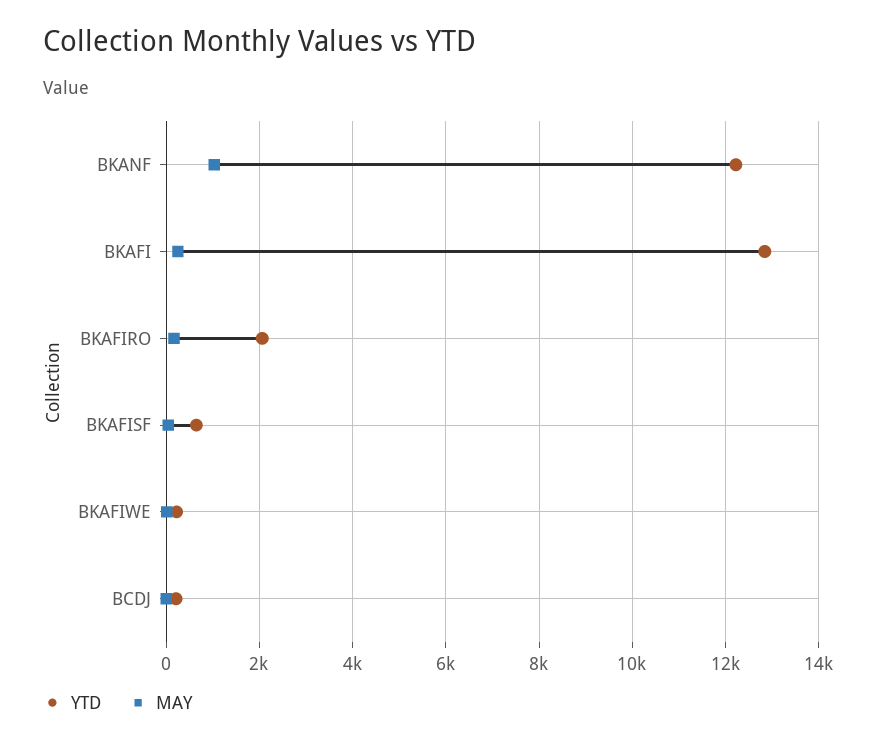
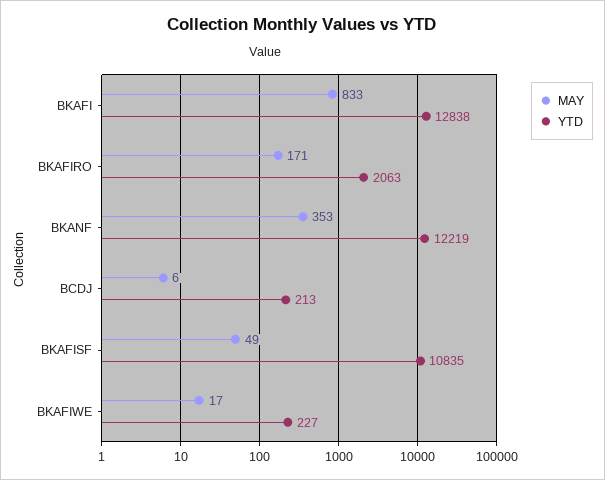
  {
    "YTD": {
      "BKANF": 12219,
      "BKAFI": 12838,
      "BKAFIRO": 2063,
-     "BKAFISF": 600,
+     "BKAFISF": 10835,
      "BKAFIWE": 227,
      "BCDJ": 213
    },
    "MAY": {
-     "BKANF": 1000,
+     "BKANF": 353,
-     "BKAFI": 200,
+     "BKAFI": 833,
      "BKAFIRO": 171,
      "BKAFISF": 49,
      "BKAFIWE": 17,
      "BCDJ": 6
    }
  }

